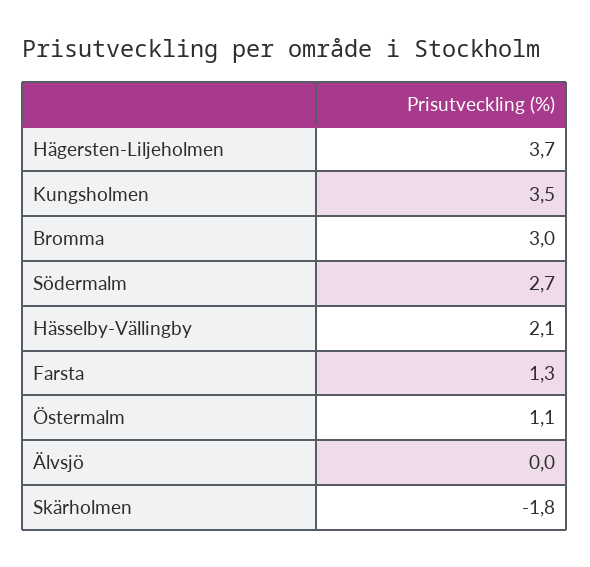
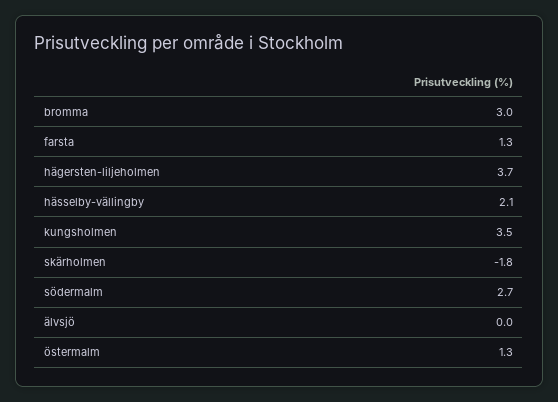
  {
    "Hägersten-Liljeholmen": 3.7,
    "Kungsholmen": 3.5,
    "Bromma": 3,
    "Södermalm": 2.7,
    "Hässelby-Vällingby": 2.1,
    "Farsta": 1.3,
-   "Östermalm": 1.1,
+   "Östermalm": 1.3,
    "Älvsjö": 0,
    "Skärholmen": -1.8
  }

